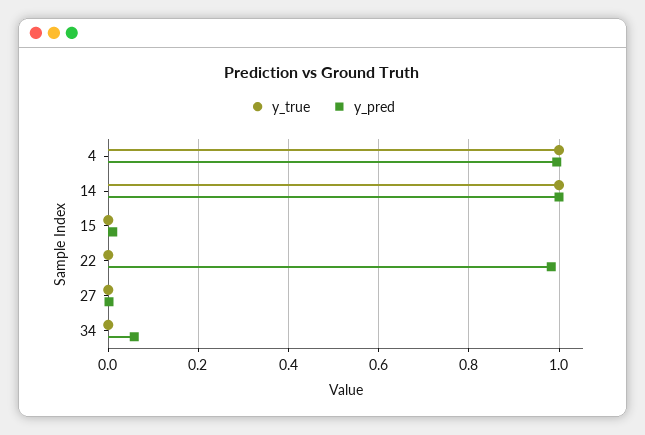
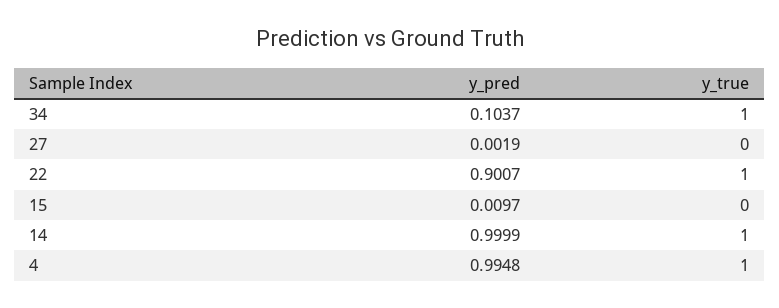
  {
    "y_true": {
      "4": 1,
      "14": 1,
      "15": 0,
-     "22": 0,
+     "22": 1,
      "27": 0,
-     "34": 0
+     "34": 1
    },
    "y_pred": {
      "4": 0.9948,
      "14": 0.9999,
      "15": 0.0097,
-     "22": 0.98,
+     "22": 0.9007,
      "27": 0.0019,
-     "34": 0.06
+     "34": 0.1037
    }
  }

